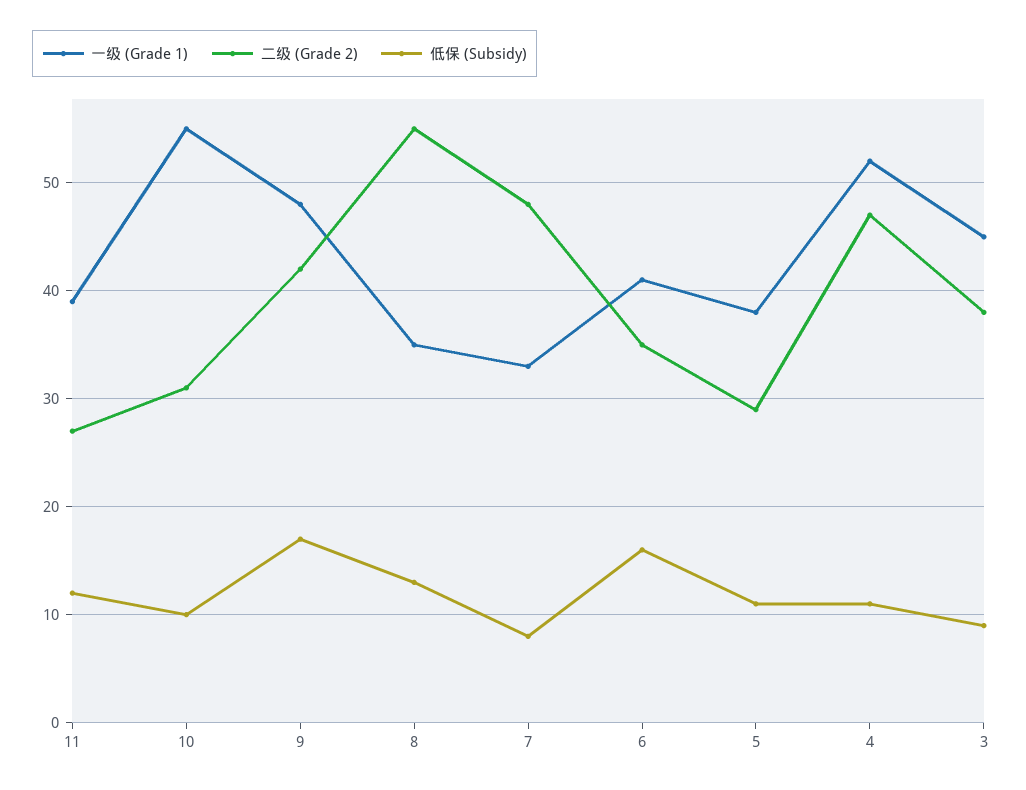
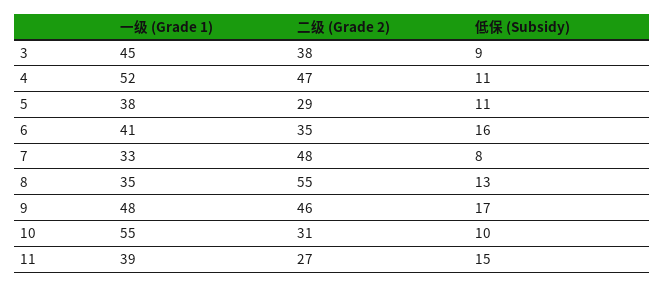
  {
    "一级 (Grade 1)": {
      "11": 39,
      "10": 55,
      "9": 48,
      "8": 35,
      "7": 33,
      "6": 41,
      "5": 38,
      "4": 52,
      "3": 45
    },
    "二级 (Grade 2)": {
      "11": 27,
      "10": 31,
-     "9": 42,
+     "9": 46,
      "8": 55,
      "7": 48,
      "6": 35,
      "5": 29,
      "4": 47,
      "3": 38
    },
    "低保 (Subsidy)": {
-     "11": 12,
+     "11": 15,
      "10": 10,
      "9": 17,
      "8": 13,
      "7": 8,
      "6": 16,
      "5": 11,
      "4": 11,
      "3": 9
    }
  }

